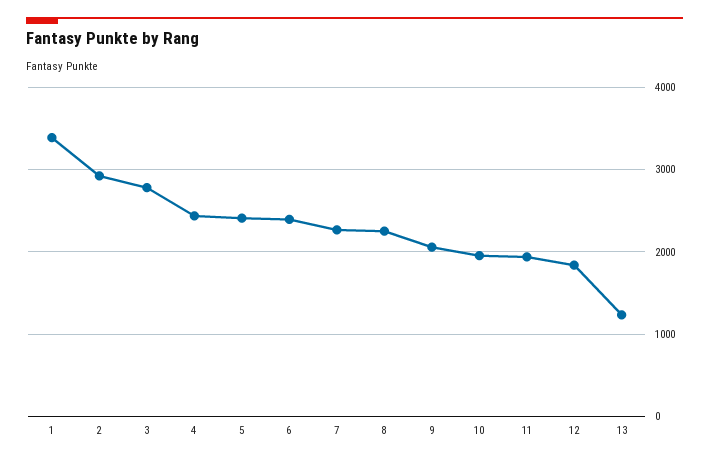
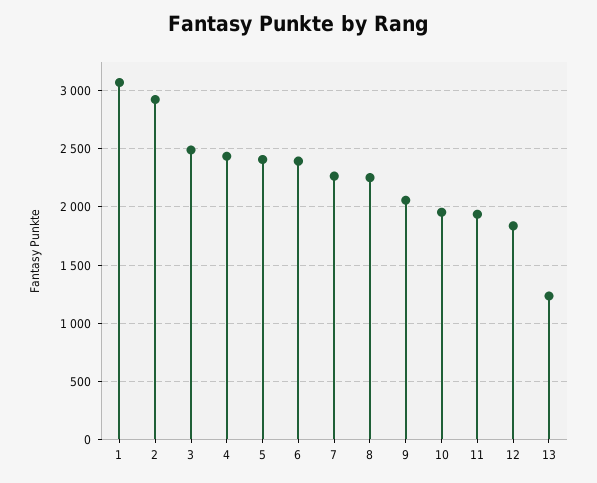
  {
-   "1": 3400,
+   "1": 3100,
    "2": 2900,
-   "3": 2800,
+   "3": 2500,
    "4": 2400,
    "5": 2400,
    "6": 2400,
    "7": 2300,
    "8": 2300,
    "9": 2100,
    "10": 2000,
    "11": 1900,
    "12": 1800,
    "13": 1200
  }

